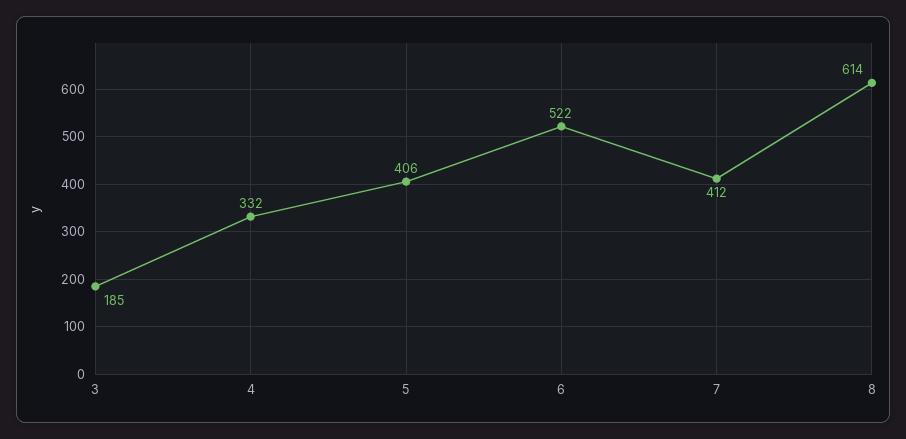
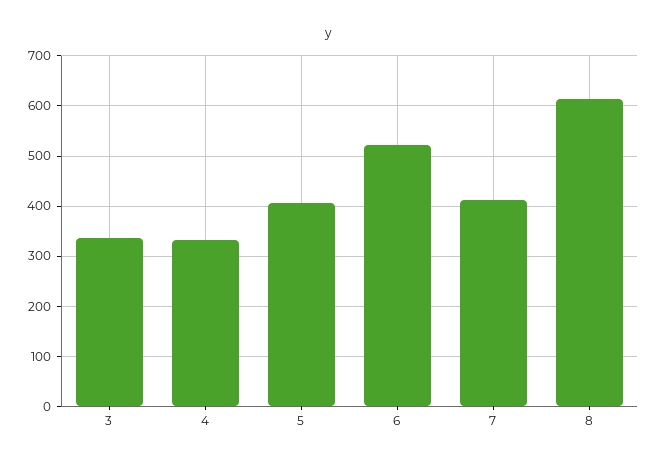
  {
-   "3": 185,
+   "3": 340,
    "4": 332,
    "5": 406,
    "6": 522,
    "7": 412,
    "8": 614
  }

